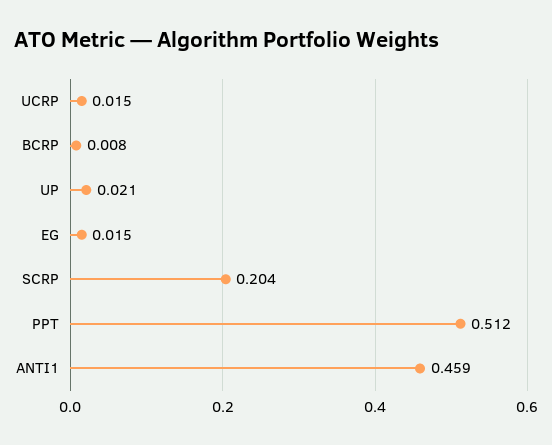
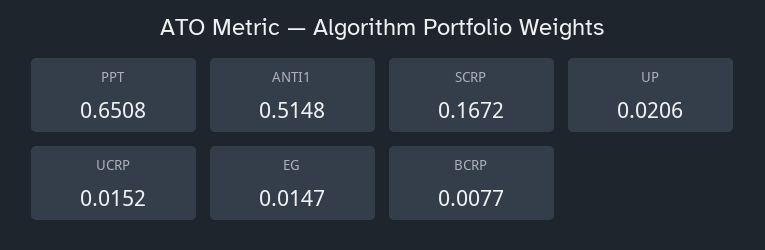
  {
    "UCRP": 0.0152,
    "BCRP": 0.0077,
    "UP": 0.0206,
    "EG": 0.0147,
-   "SCRP": 0.204,
+   "SCRP": 0.1672,
-   "PPT": 0.512,
+   "PPT": 0.6508,
-   "ANTI1": 0.459
+   "ANTI1": 0.5148
  }

